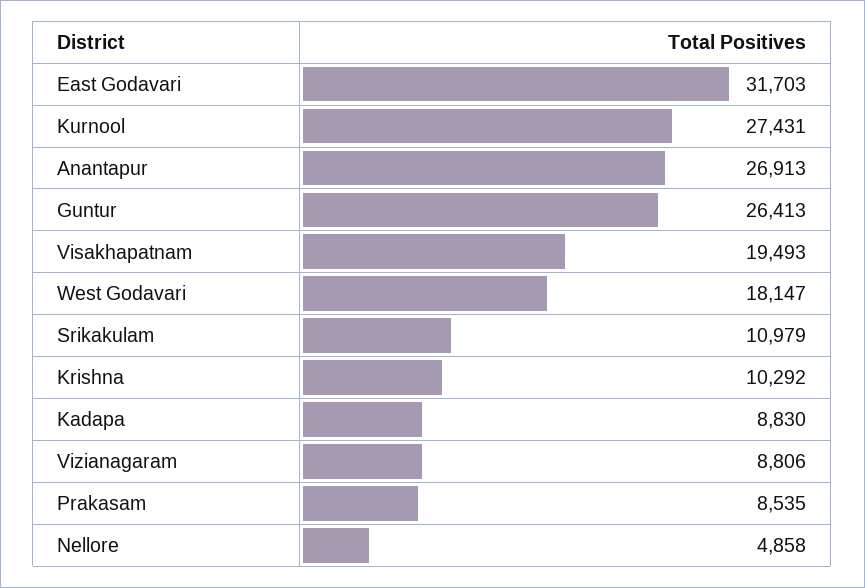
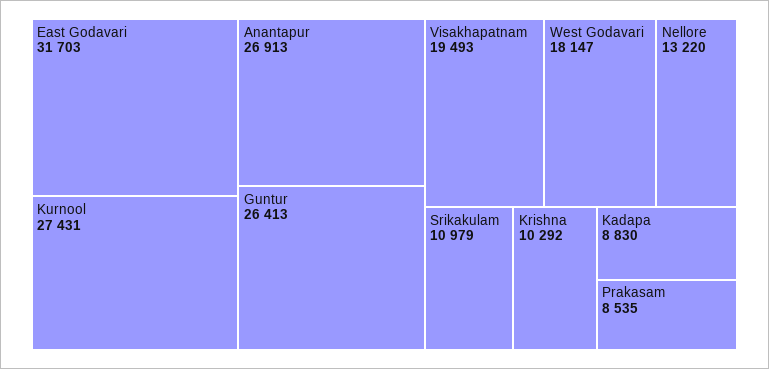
  {
    "East Godavari": 31703,
    "Kurnool": 27431,
    "Anantapur": 26913,
    "Guntur": 26413,
    "Visakhapatnam": 19493,
    "West Godavari": 18147,
    "Srikakulam": 10979,
    "Krishna": 10292,
    "Kadapa": 8830,
-   "Vizianagaram": 8806,
    "Prakasam": 8535,
-   "Nellore": 4858
+   "Nellore": 13220
  }

